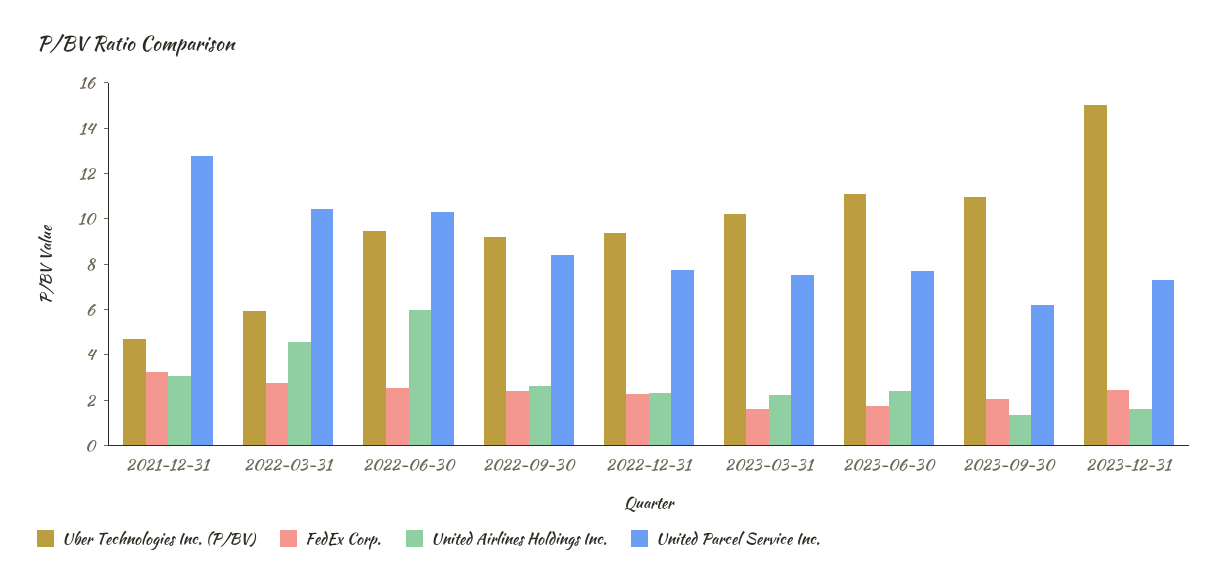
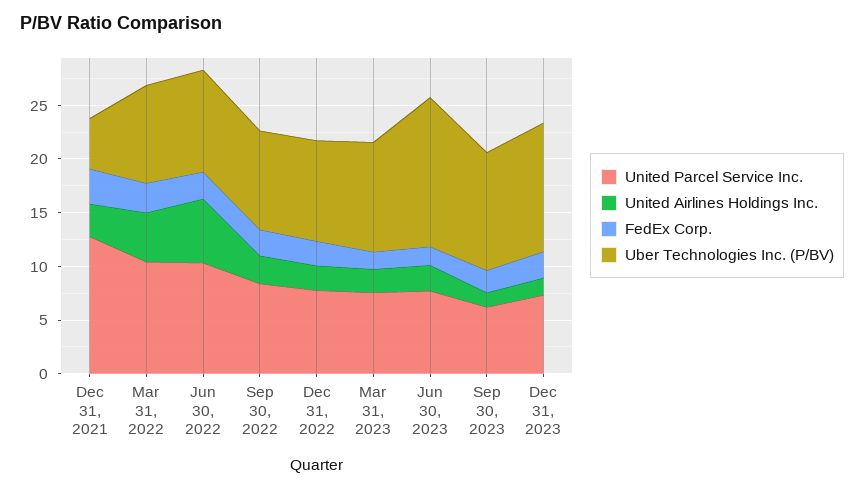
  {
    "Uber Technologies Inc. (P/BV)": {
      "2021-12-31": 4.5,
-     "2022-03-31": 6,
+     "2022-03-31": 9,
      "2022-06-30": 9.5,
      "2022-09-30": 9,
      "2022-12-31": 9.5,
      "2023-03-31": 10,
-     "2023-06-30": 11,
+     "2023-06-30": 14,
      "2023-09-30": 11,
-     "2023-12-31": 15
+     "2023-12-31": 12
    },
    "FedEx Corp.": {
      "2021-12-31": 3.5,
      "2022-03-31": 3,
      "2022-06-30": 2.5,
      "2022-09-30": 2.5,
      "2022-12-31": 2.5,
      "2023-03-31": 1.5,
      "2023-06-30": 1.5,
      "2023-09-30": 2,
      "2023-12-31": 2.5
    },
    "United Airlines Holdings Inc.": {
      "2021-12-31": 3,
      "2022-03-31": 4.5,
      "2022-06-30": 6,
      "2022-09-30": 2.5,
      "2022-12-31": 2.5,
      "2023-03-31": 2,
      "2023-06-30": 2.5,
      "2023-09-30": 1.5,
      "2023-12-31": 1.5
    },
    "United Parcel Service Inc.": {
      "2021-12-31": 13,
      "2022-03-31": 10.5,
      "2022-06-30": 10.5,
      "2022-09-30": 8.5,
      "2022-12-31": 8,
      "2023-03-31": 7.5,
      "2023-06-30": 7.5,
      "2023-09-30": 6,
      "2023-12-31": 7.5
    }
  }

